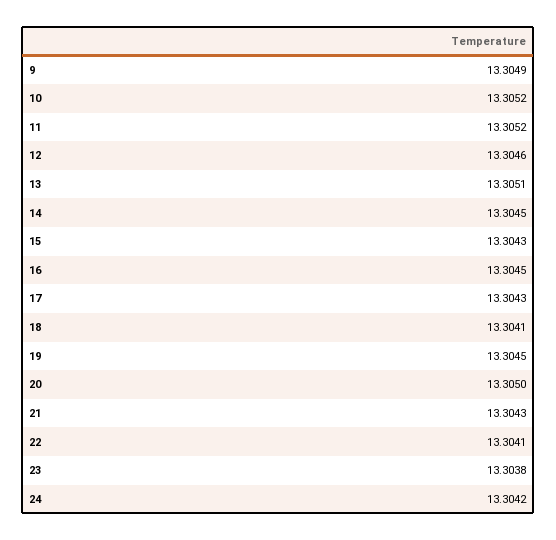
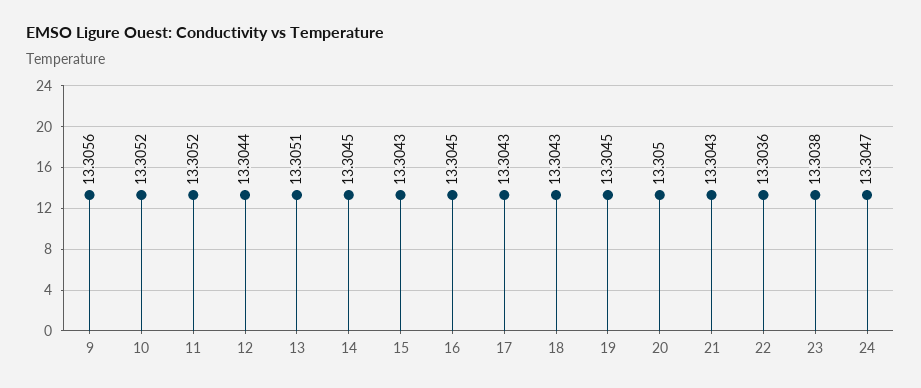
  {
-   "9": 13.3049,
+   "9": 13.3056,
    "10": 13.3052,
    "11": 13.3052,
-   "12": 13.3046,
+   "12": 13.3044,
    "13": 13.3051,
    "14": 13.3045,
    "15": 13.3043,
    "16": 13.3045,
    "17": 13.3043,
-   "18": 13.3041,
+   "18": 13.3043,
    "19": 13.3045,
    "20": 13.305,
    "21": 13.3043,
-   "22": 13.3041,
+   "22": 13.3036,
    "23": 13.3038,
-   "24": 13.3042
+   "24": 13.3047
  }

